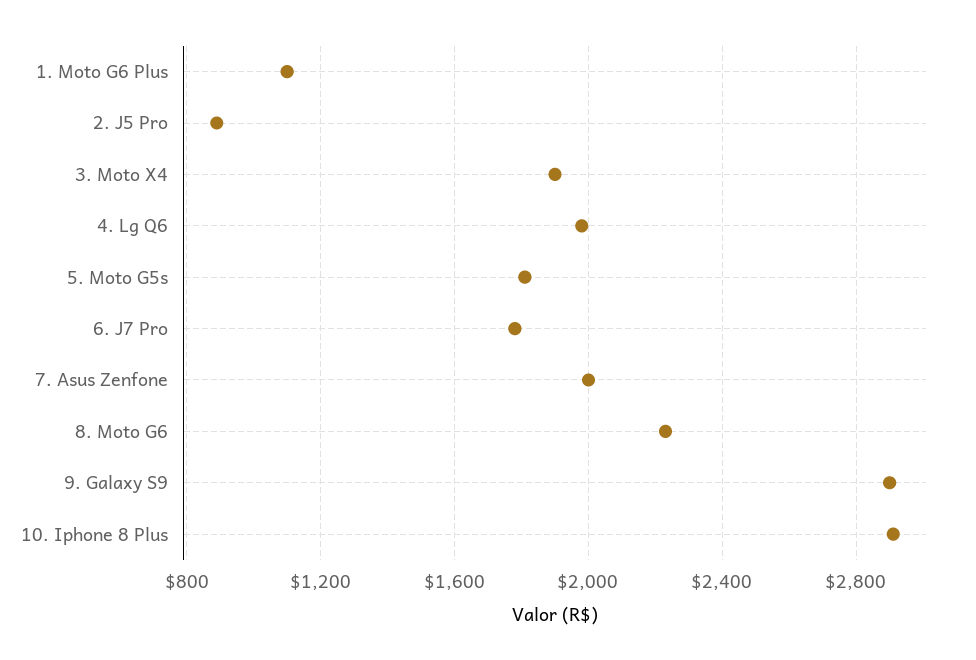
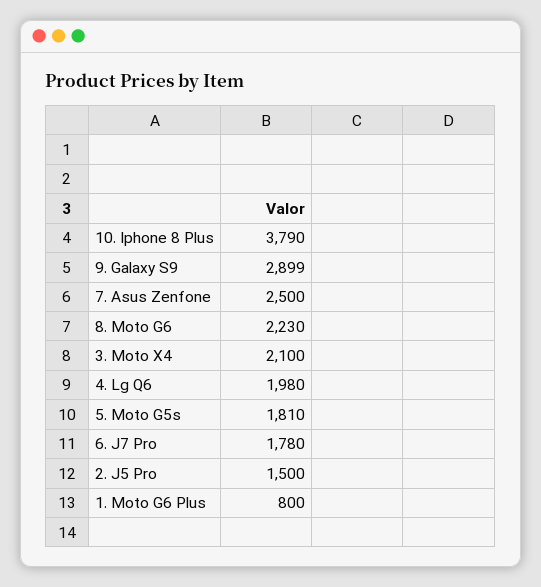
  {
-   "1. Moto G6 Plus": 1100,
+   "1. Moto G6 Plus": 800,
-   "2. J5 Pro": 900,
+   "2. J5 Pro": 1500,
-   "3. Moto X4": 1900,
+   "3. Moto X4": 2100,
    "4. Lg Q6": 1980,
    "5. Moto G5s": 1810,
    "6. J7 Pro": 1780,
-   "7. Asus Zenfone": 2000,
+   "7. Asus Zenfone": 2500,
    "8. Moto G6": 2230,
    "9. Galaxy S9": 2899,
-   "10. Iphone 8 Plus": 2900
+   "10. Iphone 8 Plus": 3790
  }

